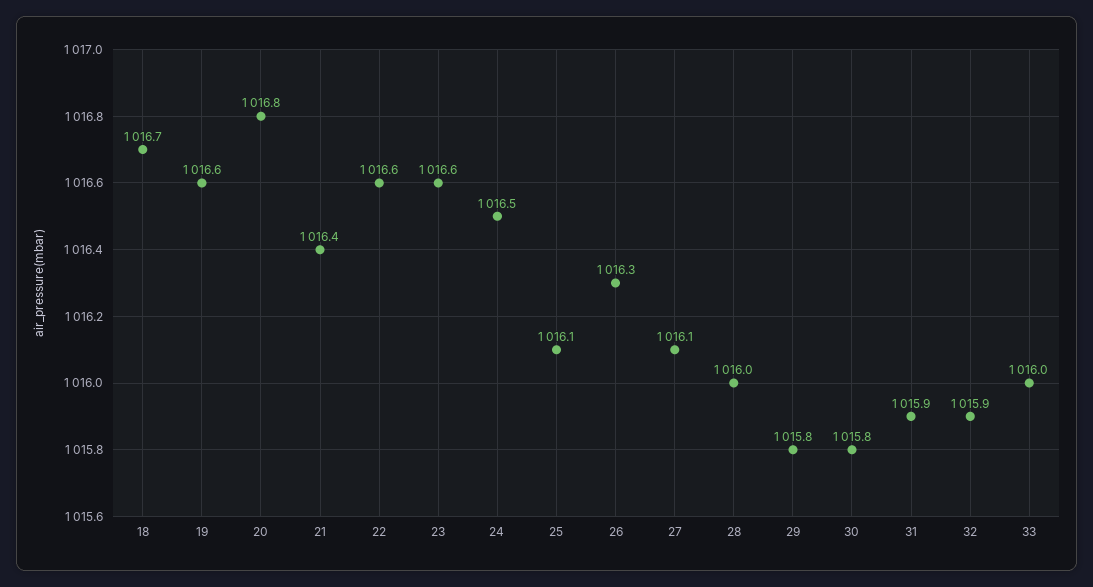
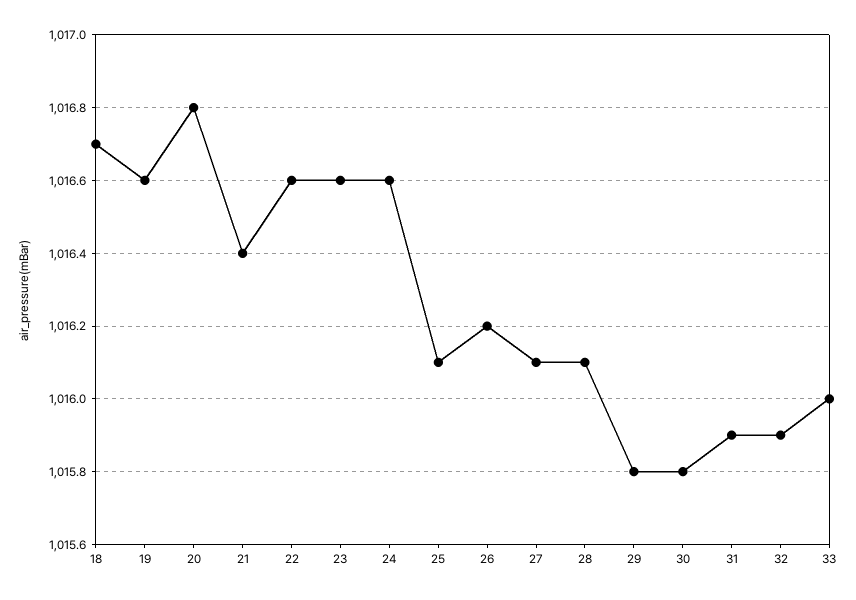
  {
    "18": 1016.7,
    "19": 1016.6,
    "20": 1016.8,
    "21": 1016.4,
    "22": 1016.6,
    "23": 1016.6,
-   "24": 1016.5,
+   "24": 1016.6,
    "25": 1016.1,
-   "26": 1016.3,
+   "26": 1016.2,
    "27": 1016.1,
-   "28": 1016,
+   "28": 1016.1,
    "29": 1015.8,
    "30": 1015.8,
    "31": 1015.9,
    "32": 1015.9,
    "33": 1016
  }

